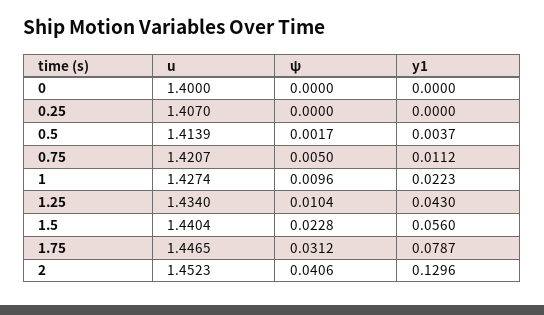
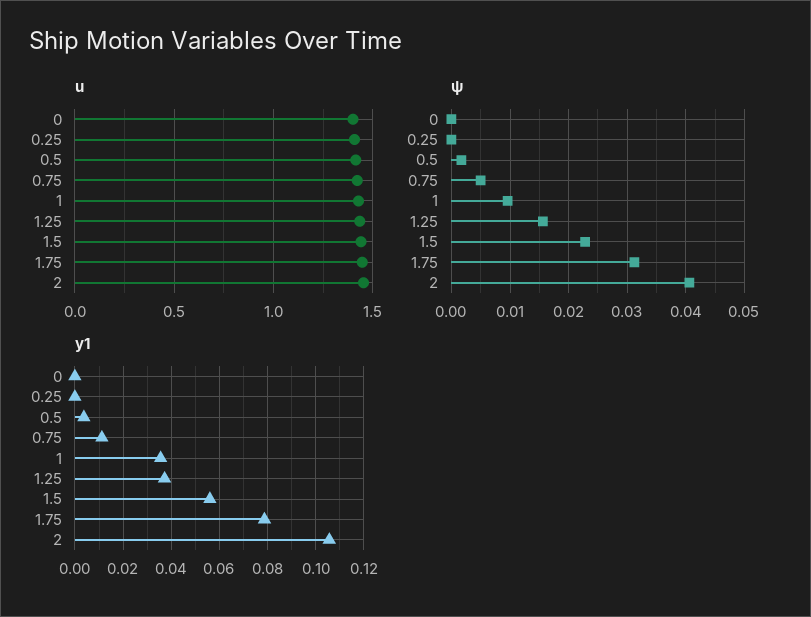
  {
    "u": {
      "0": 1.4,
      "0.25": 1.407,
      "0.5": 1.4139,
      "0.75": 1.4207,
      "1": 1.4274,
      "1.25": 1.434,
      "1.5": 1.4404,
      "1.75": 1.4465,
      "2": 1.4523
    },
    "ψ": {
      "0": 0,
      "0.25": 0,
      "0.5": 0.0017,
      "0.75": 0.005,
      "1": 0.0096,
-     "1.25": 0.0104,
+     "1.25": 0.016,
      "1.5": 0.0228,
      "1.75": 0.0312,
      "2": 0.0406
    },
    "y1": {
      "0": 0,
      "0.25": 0,
      "0.5": 0.0037,
      "0.75": 0.0112,
-     "1": 0.0223,
+     "1": 0.035,
-     "1.25": 0.043,
+     "1.25": 0.0375,
      "1.5": 0.056,
      "1.75": 0.0787,
-     "2": 0.1296
+     "2": 0.105
    }
  }

